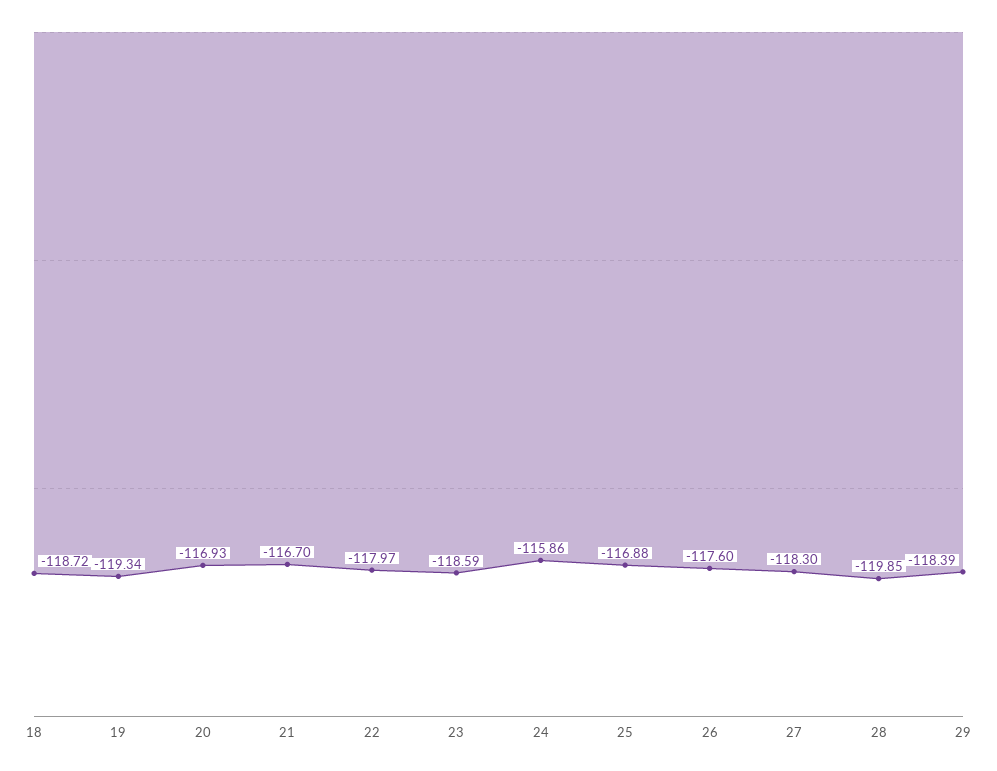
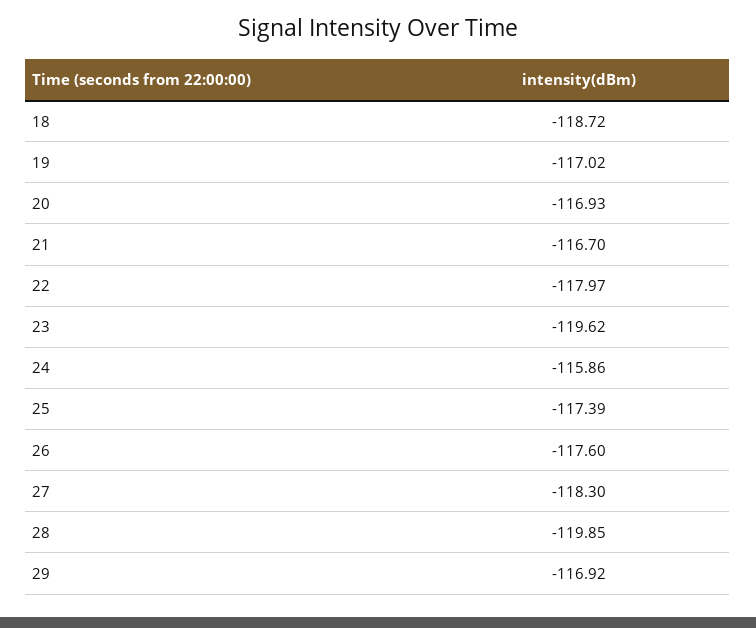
  {
    "18": -118.72,
-   "19": -119.34,
+   "19": -117.02,
    "20": -116.93,
    "21": -116.7,
    "22": -117.97,
-   "23": -118.59,
+   "23": -119.62,
    "24": -115.86,
-   "25": -116.88,
+   "25": -117.39,
    "26": -117.6,
    "27": -118.3,
    "28": -119.85,
-   "29": -118.39
+   "29": -116.92
  }

